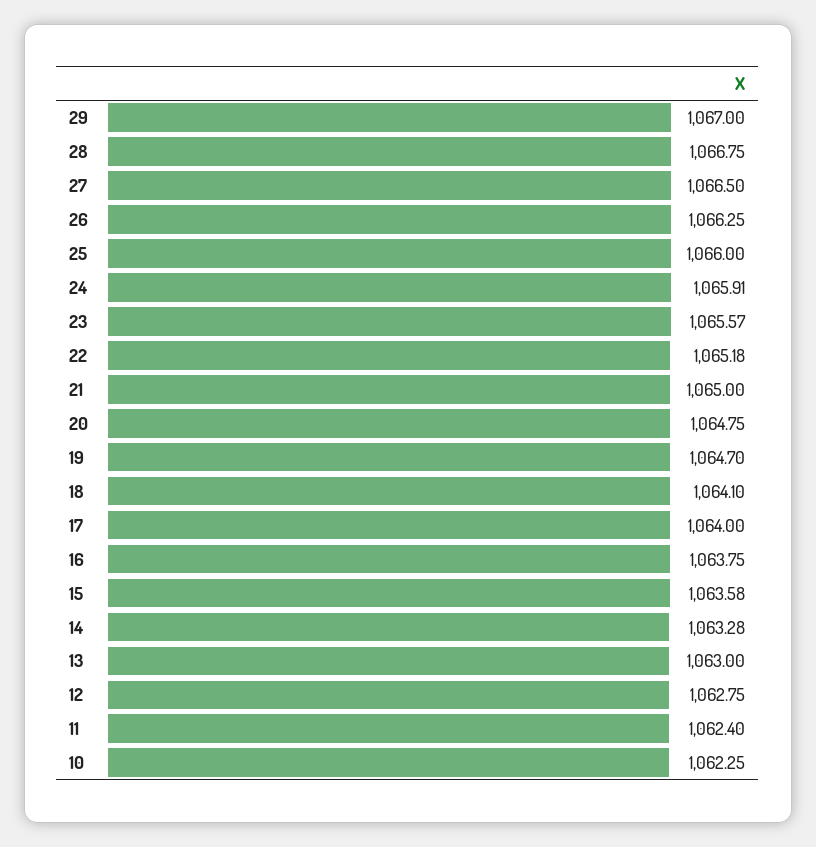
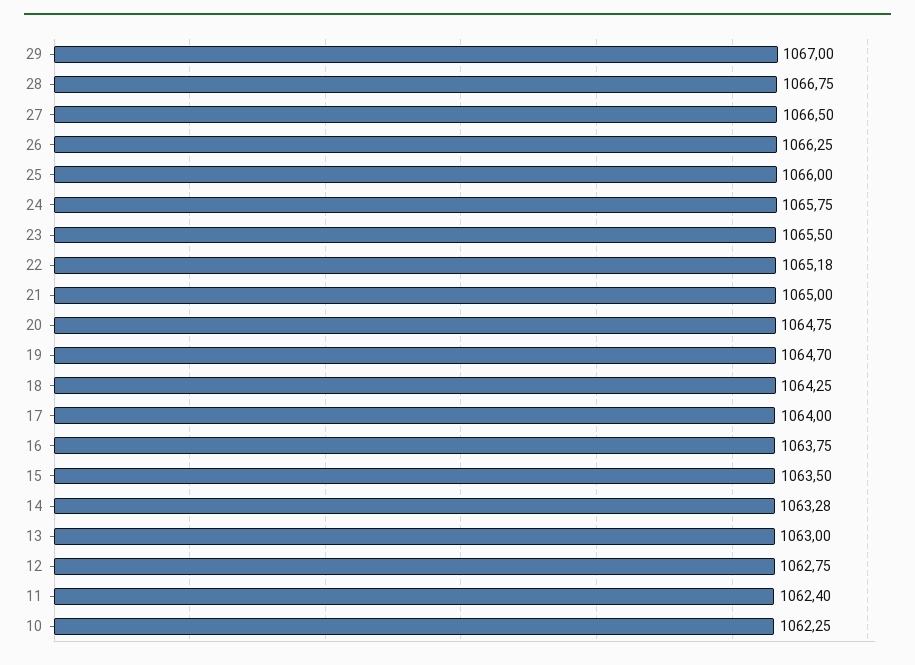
  {
    "29": 1067,
    "28": 1066.75,
    "27": 1066.5,
    "26": 1066.25,
    "25": 1066,
-   "24": 1065.91,
+   "24": 1065.75,
-   "23": 1065.57,
+   "23": 1065.5,
    "22": 1065.18,
    "21": 1065,
    "20": 1064.75,
    "19": 1064.7,
-   "18": 1064.1,
+   "18": 1064.25,
    "17": 1064,
    "16": 1063.75,
-   "15": 1063.58,
+   "15": 1063.5,
    "14": 1063.28,
    "13": 1063,
    "12": 1062.75,
    "11": 1062.4,
    "10": 1062.25
  }

